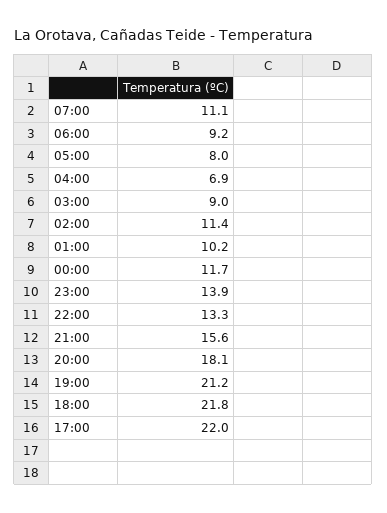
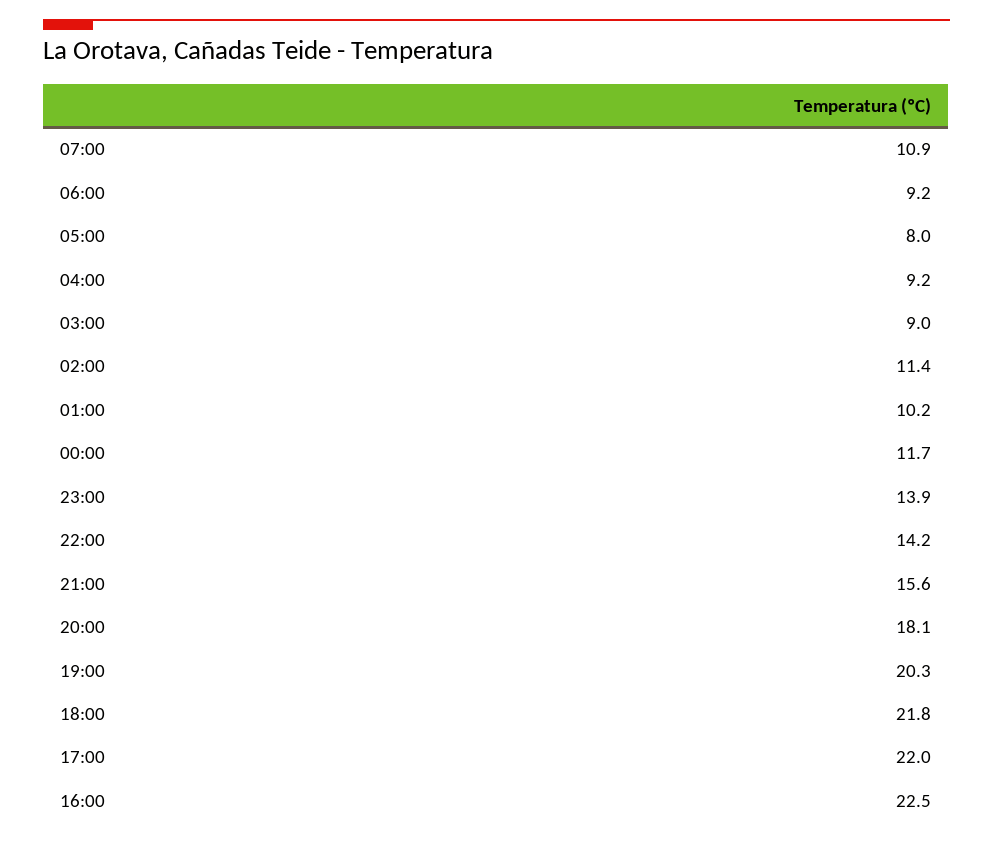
  {
-   "07:00": 11.1,
+   "07:00": 10.9,
    "06:00": 9.2,
    "05:00": 8,
-   "04:00": 6.9,
+   "04:00": 9.2,
    "03:00": 9,
    "02:00": 11.4,
    "01:00": 10.2,
    "00:00": 11.7,
    "23:00": 13.9,
-   "22:00": 13.3,
+   "22:00": 14.2,
    "21:00": 15.6,
    "20:00": 18.1,
-   "19:00": 21.2,
+   "19:00": 20.3,
    "18:00": 21.8,
-   "17:00": 22
+   "17:00": 22,
+   "16:00": 22.5
  }

